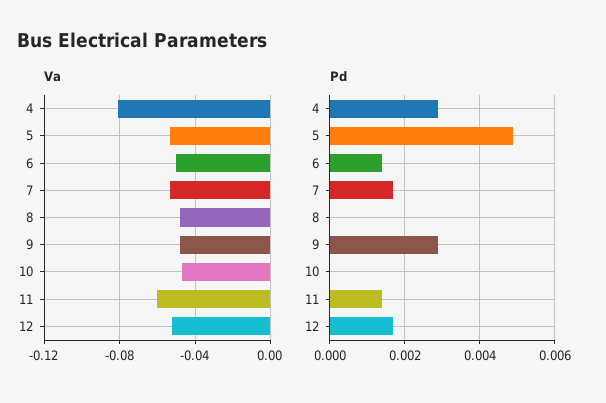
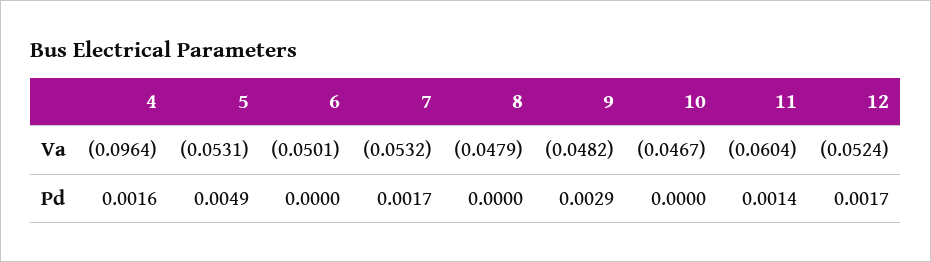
  {
    "Va": {
-     "4": -0.08,
+     "4": -0.0964,
      "5": -0.0531,
      "6": -0.0501,
      "7": -0.0532,
      "8": -0.0479,
      "9": -0.0482,
      "10": -0.0467,
      "11": -0.0604,
      "12": -0.0524
    },
    "Pd": {
-     "4": 0.003,
+     "4": 0.0016,
      "5": 0.0049,
-     "6": 0.0015,
+     "6": 0,
      "7": 0.0017,
      "8": 0,
      "9": 0.0029,
      "10": 0,
      "11": 0.0014,
      "12": 0.0017
    }
  }

